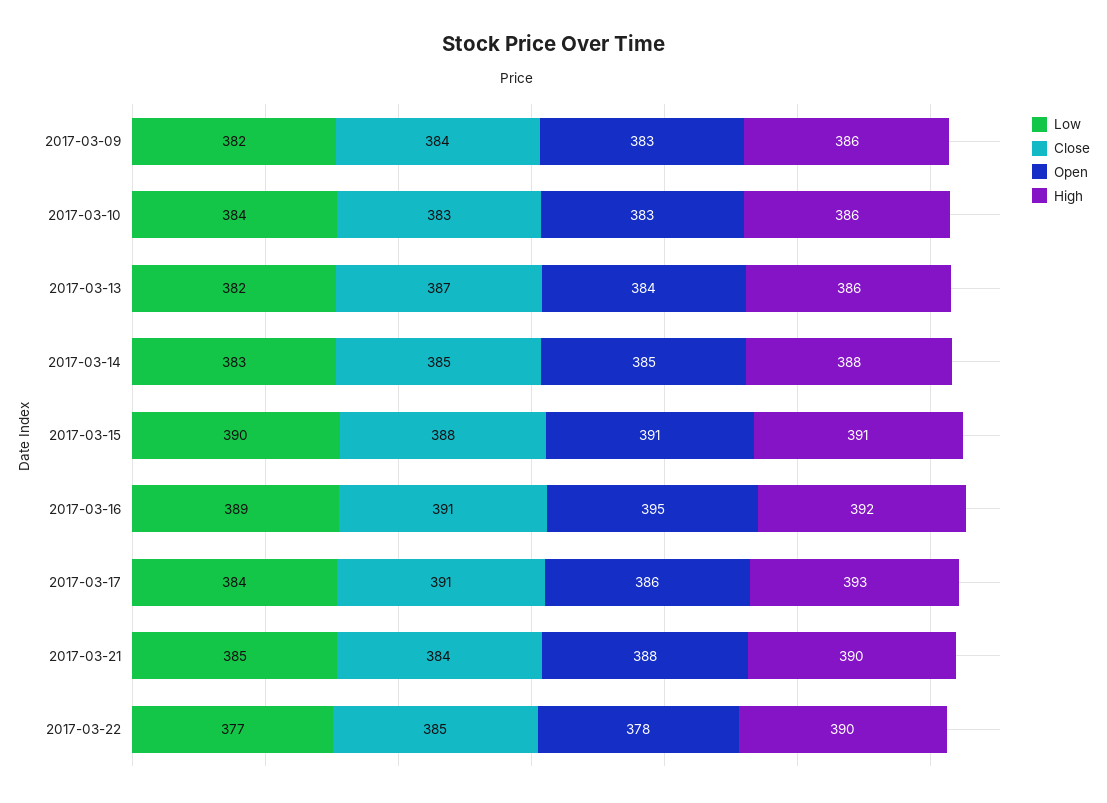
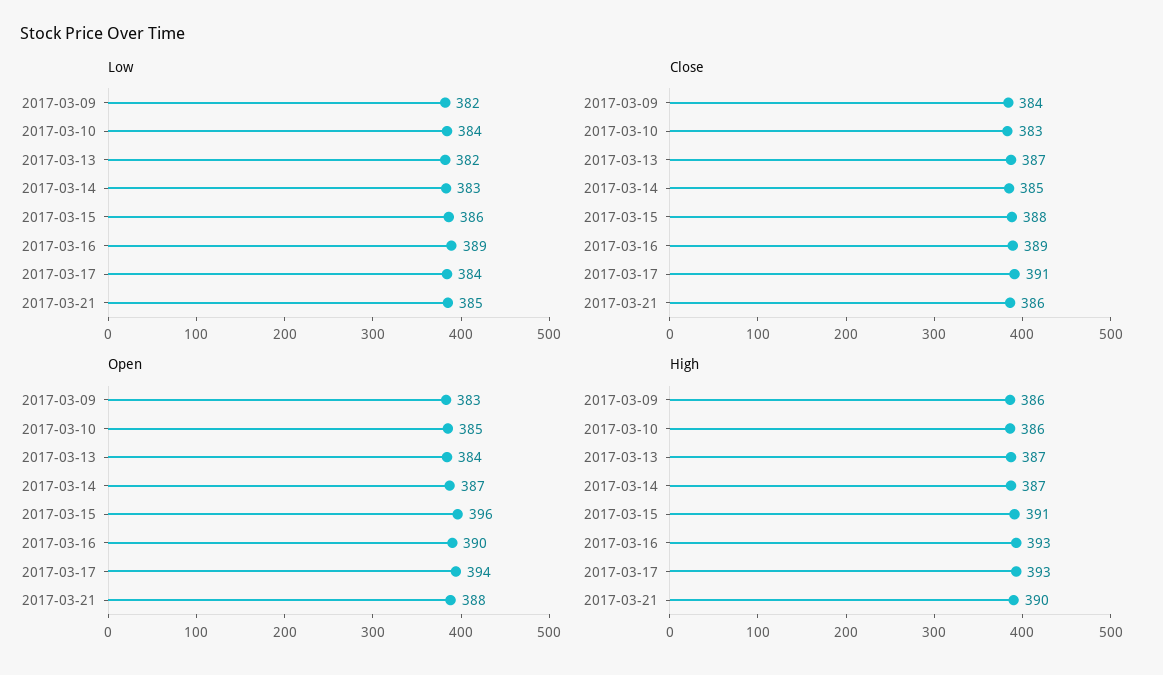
  {
    "Low": {
      "2017-03-09": 382,
      "2017-03-10": 384,
      "2017-03-13": 382,
      "2017-03-14": 383,
-     "2017-03-15": 390,
+     "2017-03-15": 386,
      "2017-03-16": 389,
      "2017-03-17": 384,
-     "2017-03-21": 385,
+     "2017-03-21": 385
-     "2017-03-22": 377
    },
    "Close": {
      "2017-03-09": 384,
      "2017-03-10": 383,
      "2017-03-13": 387,
      "2017-03-14": 385,
      "2017-03-15": 388,
-     "2017-03-16": 391,
+     "2017-03-16": 389,
      "2017-03-17": 391,
-     "2017-03-21": 384,
+     "2017-03-21": 386
-     "2017-03-22": 385
    },
    "Open": {
      "2017-03-09": 383,
-     "2017-03-10": 383,
+     "2017-03-10": 385,
      "2017-03-13": 384,
-     "2017-03-14": 385,
+     "2017-03-14": 387,
-     "2017-03-15": 391,
+     "2017-03-15": 396,
-     "2017-03-16": 395,
+     "2017-03-16": 390,
-     "2017-03-17": 386,
+     "2017-03-17": 394,
-     "2017-03-21": 388,
+     "2017-03-21": 388
-     "2017-03-22": 378
    },
    "High": {
      "2017-03-09": 386,
      "2017-03-10": 386,
-     "2017-03-13": 386,
+     "2017-03-13": 387,
-     "2017-03-14": 388,
+     "2017-03-14": 387,
      "2017-03-15": 391,
-     "2017-03-16": 392,
+     "2017-03-16": 393,
      "2017-03-17": 393,
-     "2017-03-21": 390,
+     "2017-03-21": 390
-     "2017-03-22": 390
    }
  }

